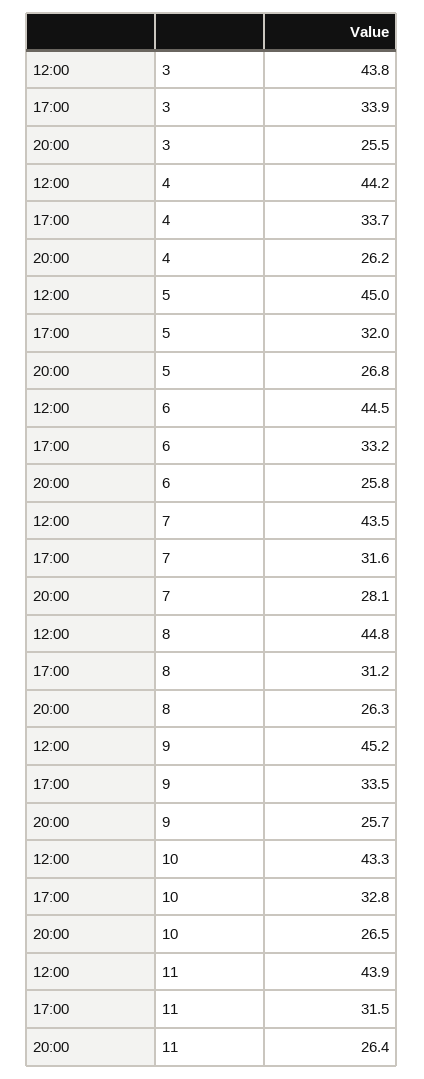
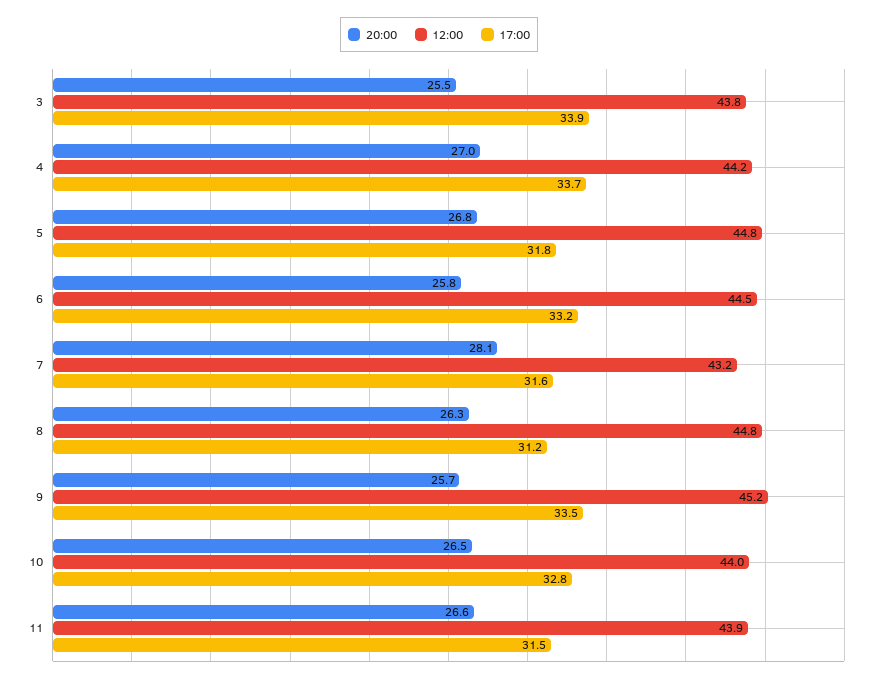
  {
    "12:00": {
      "3": 43.8,
      "4": 44.2,
-     "5": 45,
+     "5": 44.8,
      "6": 44.5,
-     "7": 43.5,
+     "7": 43.2,
      "8": 44.8,
      "9": 45.2,
-     "10": 43.3,
+     "10": 44,
      "11": 43.9
    },
    "17:00": {
      "3": 33.9,
      "4": 33.7,
-     "5": 32,
+     "5": 31.8,
      "6": 33.2,
      "7": 31.6,
      "8": 31.2,
      "9": 33.5,
      "10": 32.8,
      "11": 31.5
    },
    "20:00": {
      "3": 25.5,
-     "4": 26.2,
+     "4": 27,
      "5": 26.8,
      "6": 25.8,
      "7": 28.1,
      "8": 26.3,
      "9": 25.7,
      "10": 26.5,
-     "11": 26.4
+     "11": 26.6
    }
  }

